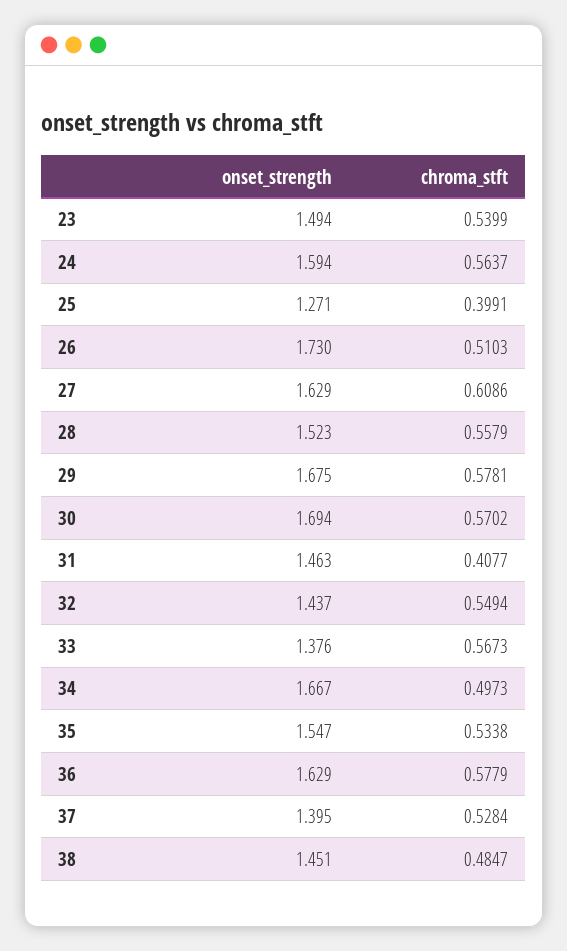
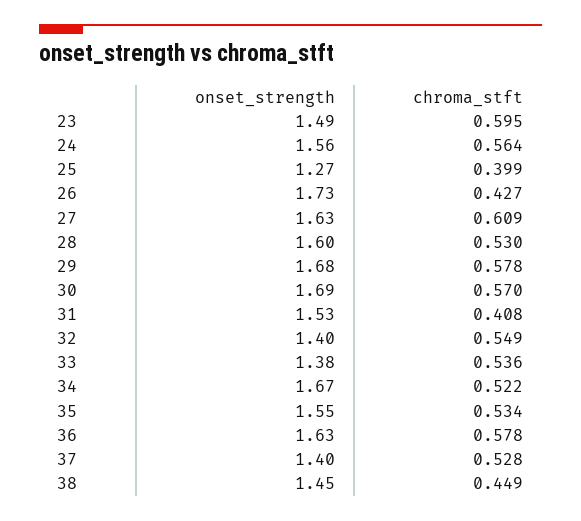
  {
    "onset_strength": {
      "23": 1.494,
-     "24": 1.594,
+     "24": 1.56,
      "25": 1.271,
      "26": 1.73,
      "27": 1.629,
-     "28": 1.523,
+     "28": 1.6,
      "29": 1.675,
      "30": 1.694,
-     "31": 1.463,
+     "31": 1.53,
-     "32": 1.437,
+     "32": 1.4,
      "33": 1.376,
      "34": 1.667,
      "35": 1.547,
      "36": 1.629,
      "37": 1.395,
      "38": 1.451
    },
    "chroma_stft": {
-     "23": 0.5399,
+     "23": 0.595,
      "24": 0.5637,
      "25": 0.3991,
-     "26": 0.5103,
+     "26": 0.427,
      "27": 0.6086,
-     "28": 0.5579,
+     "28": 0.53,
      "29": 0.5781,
      "30": 0.5702,
      "31": 0.4077,
      "32": 0.5494,
-     "33": 0.5673,
+     "33": 0.536,
-     "34": 0.4973,
+     "34": 0.522,
      "35": 0.5338,
      "36": 0.5779,
      "37": 0.5284,
-     "38": 0.4847
+     "38": 0.449
    }
  }

